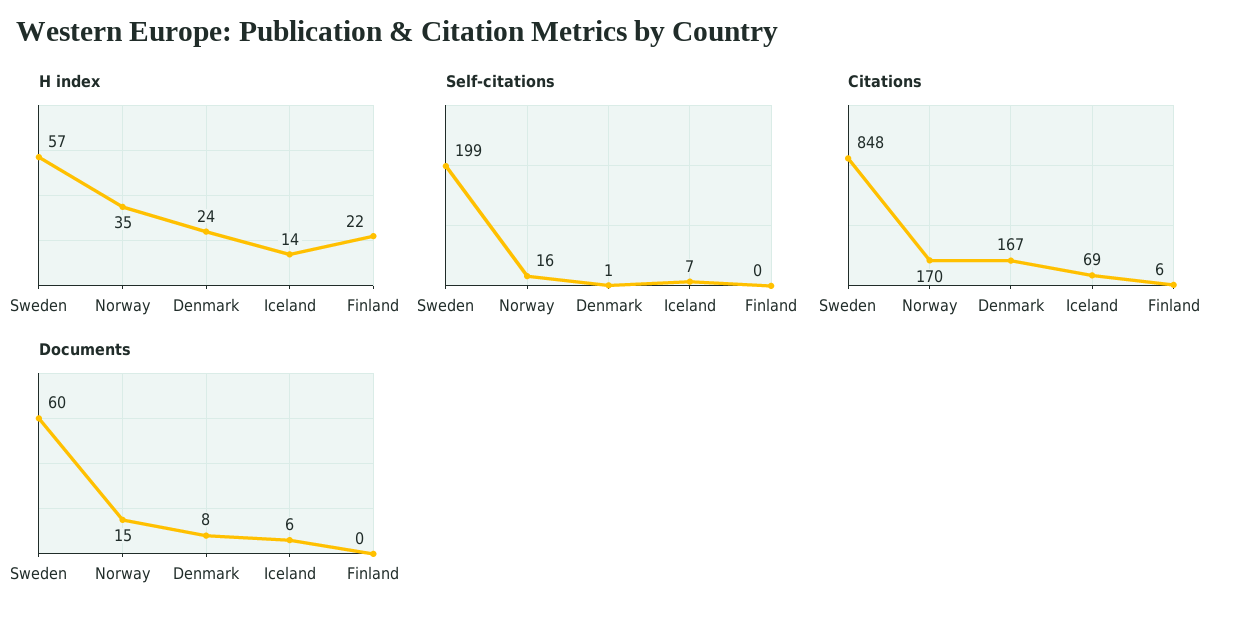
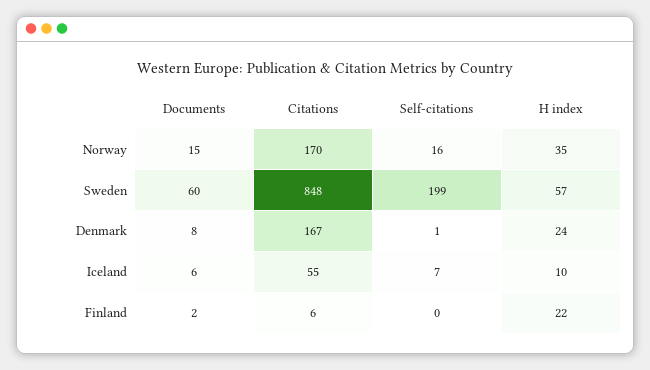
  {
    "H index": {
      "Sweden": 57,
      "Norway": 35,
      "Denmark": 24,
-     "Iceland": 14,
+     "Iceland": 10,
      "Finland": 22
    },
    "Self-citations": {
      "Sweden": 199,
      "Norway": 16,
      "Denmark": 1,
      "Iceland": 7,
      "Finland": 0
    },
    "Citations": {
      "Sweden": 848,
      "Norway": 170,
      "Denmark": 167,
-     "Iceland": 69,
+     "Iceland": 55,
      "Finland": 6
    },
    "Documents": {
      "Sweden": 60,
      "Norway": 15,
      "Denmark": 8,
      "Iceland": 6,
-     "Finland": 0
+     "Finland": 2
    }
  }

